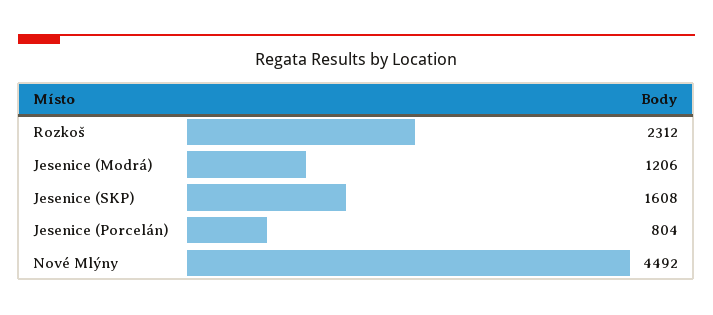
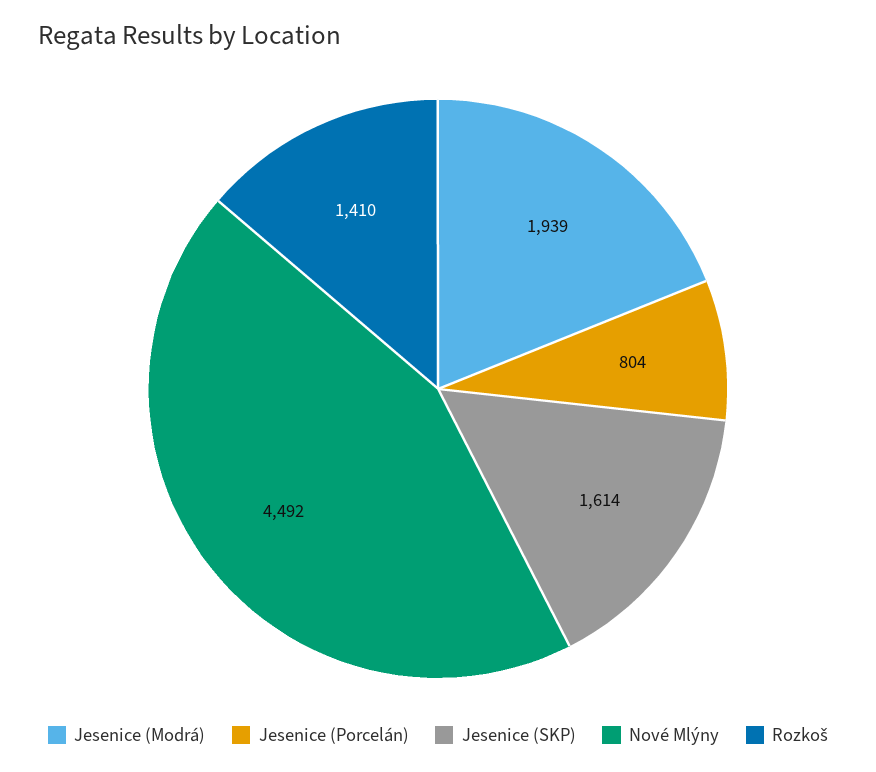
  {
-   "Rozkoš": 2312,
+   "Rozkoš": 1410,
-   "Jesenice (Modrá)": 1206,
+   "Jesenice (Modrá)": 1939,
-   "Jesenice (SKP)": 1608,
+   "Jesenice (SKP)": 1614,
    "Jesenice (Porcelán)": 804,
    "Nové Mlýny": 4492
  }

